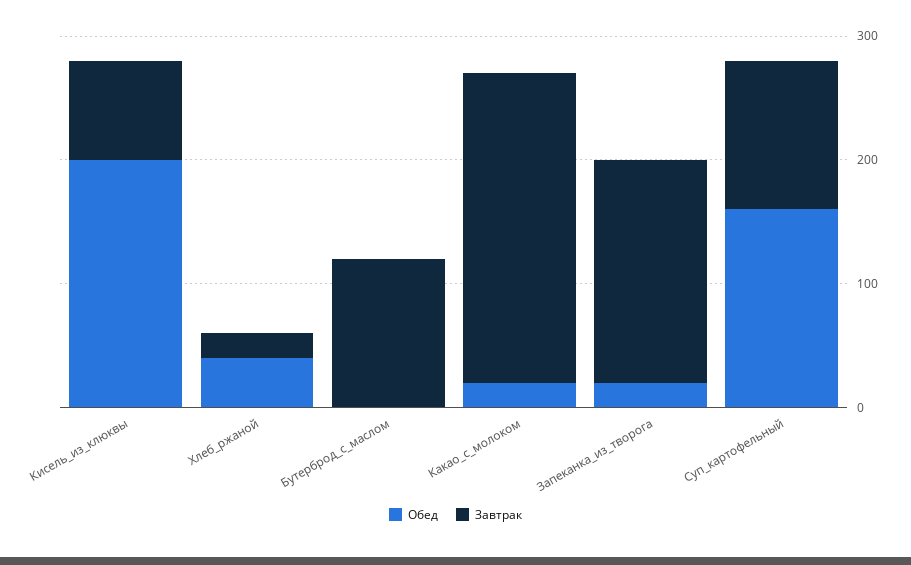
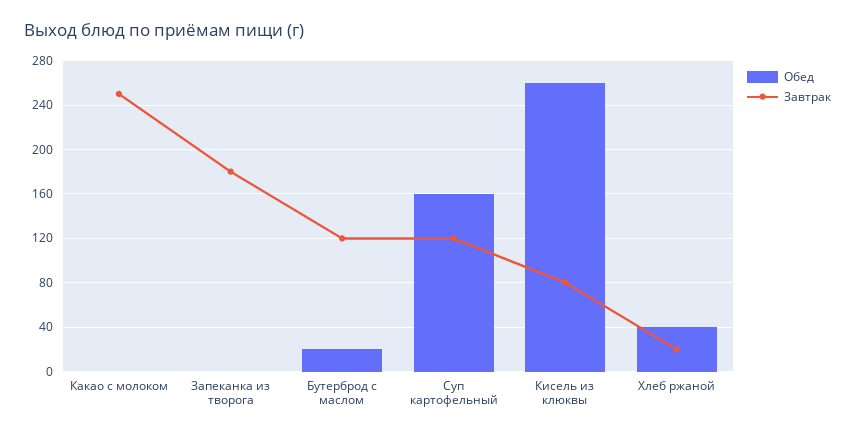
  {
    "Обед": {
-     "Кисель_из_клюквы": 200,
+     "Кисель_из_клюквы": 260,
      "Хлеб_ржаной": 40,
-     "Бутерброд_с_маслом": 0,
+     "Бутерброд_с_маслом": 20,
-     "Какао_с_молоком": 20,
+     "Какао_с_молоком": 0,
-     "Запеканка_из_творога": 20,
+     "Запеканка_из_творога": 0,
      "Суп_картофельный": 160
    },
    "Завтрак": {
      "Кисель_из_клюквы": 80,
      "Хлеб_ржаной": 20,
      "Бутерброд_с_маслом": 120,
      "Какао_с_молоком": 250,
      "Запеканка_из_творога": 180,
      "Суп_картофельный": 120
    }
  }

